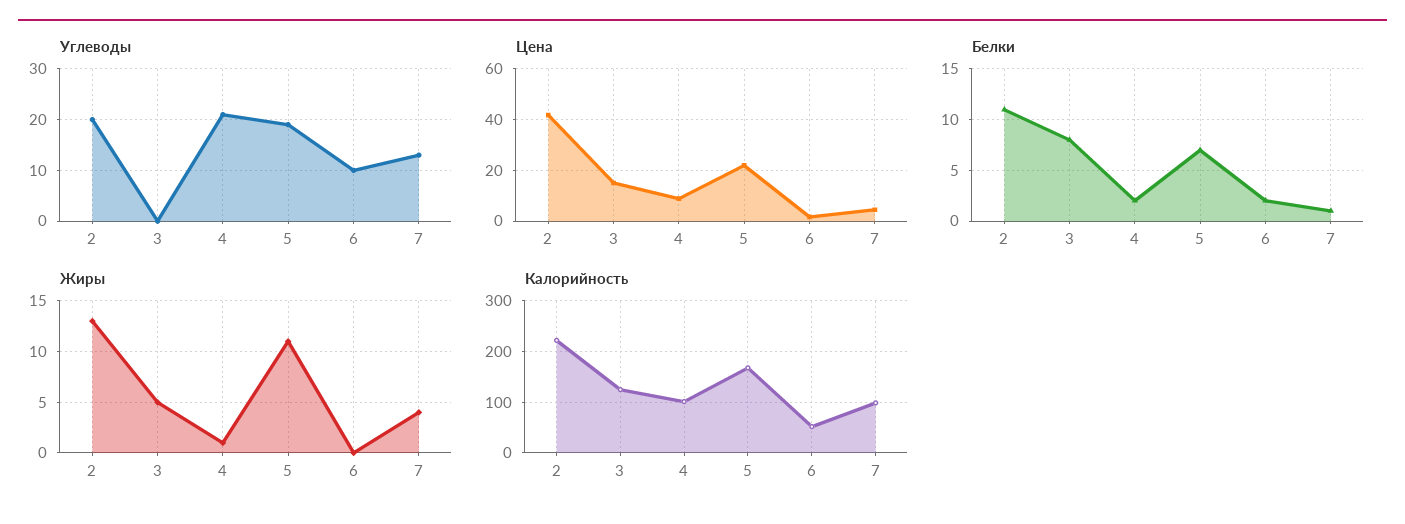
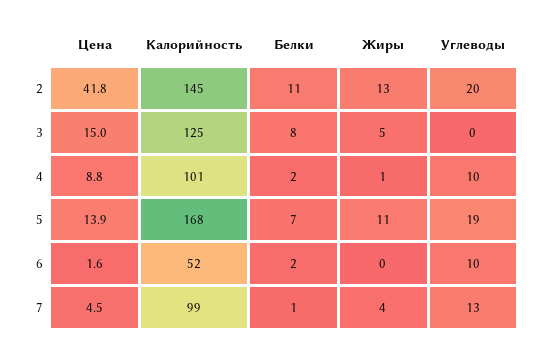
  {
    "Углеводы": {
      "2": 20,
      "3": 0,
-     "4": 20,
+     "4": 10,
      "5": 19,
      "6": 10,
      "7": 13
    },
    "Цена": {
      "2": 41.8,
      "3": 15,
      "4": 8.8,
-     "5": 22.5,
+     "5": 13.9,
      "6": 1.6,
      "7": 4.5
    },
    "Белки": {
      "2": 11,
      "3": 8,
      "4": 2,
      "5": 7,
      "6": 2,
      "7": 1
    },
    "Жиры": {
      "2": 13,
      "3": 5,
      "4": 1,
      "5": 11,
      "6": 0,
      "7": 4
    },
    "Калорийность": {
-     "2": 220,
+     "2": 145,
      "3": 125,
      "4": 101,
      "5": 168,
      "6": 52,
      "7": 99
    }
  }

